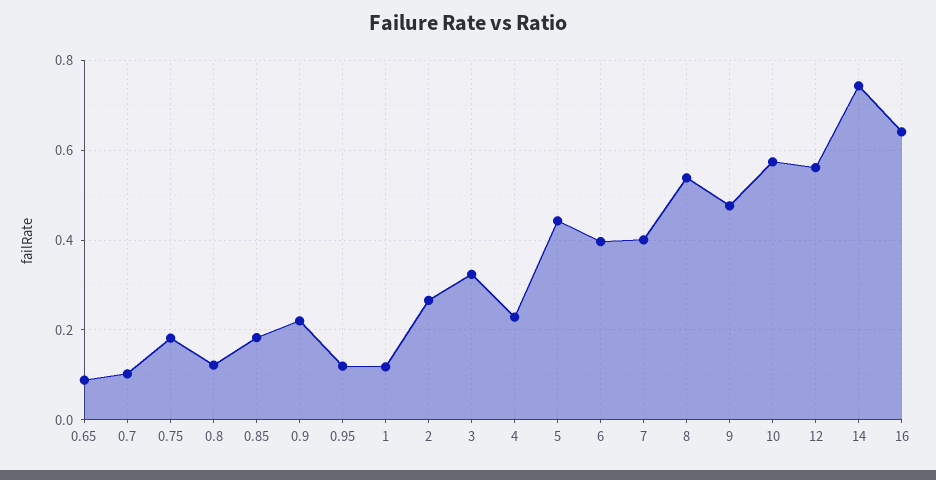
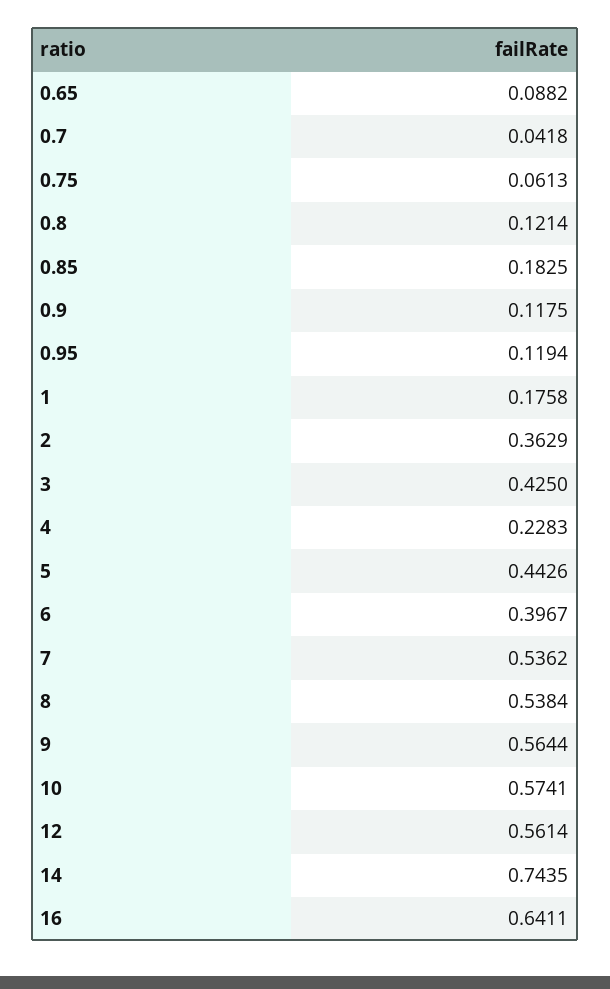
  {
    "0.65": 0.0882,
-   "0.7": 0.1,
+   "0.7": 0.0418,
-   "0.75": 0.18,
+   "0.75": 0.0613,
    "0.8": 0.1214,
    "0.85": 0.1825,
-   "0.9": 0.22,
+   "0.9": 0.1175,
    "0.95": 0.1194,
-   "1": 0.12,
+   "1": 0.1758,
-   "2": 0.26,
+   "2": 0.3629,
-   "3": 0.32,
+   "3": 0.425,
    "4": 0.2283,
    "5": 0.4426,
    "6": 0.3967,
-   "7": 0.4,
+   "7": 0.5362,
    "8": 0.5384,
-   "9": 0.48,
+   "9": 0.5644,
    "10": 0.5741,
    "12": 0.5614,
    "14": 0.7435,
    "16": 0.6411
  }

